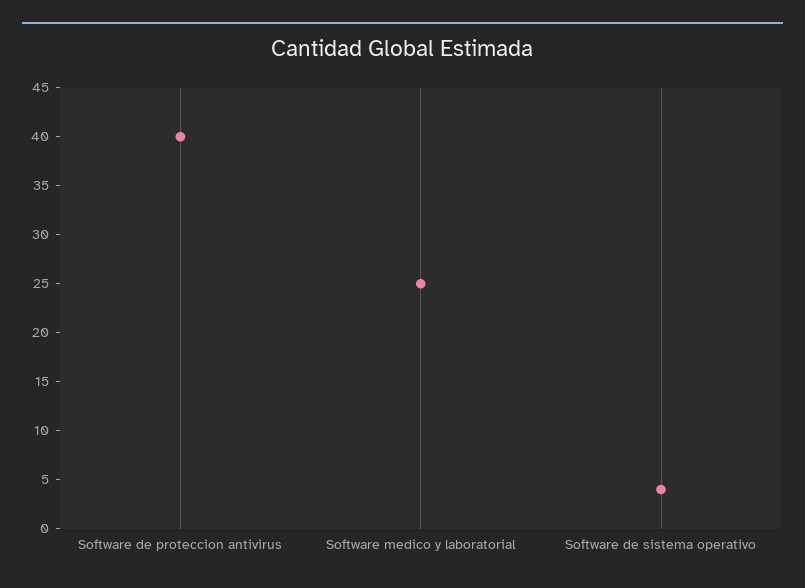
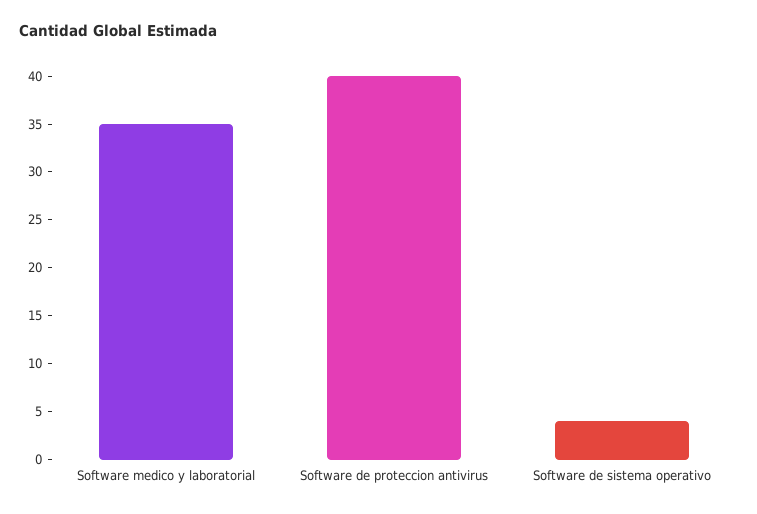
  {
    "Software de proteccion antivirus": 40,
-   "Software medico y laboratorial": 25,
+   "Software medico y laboratorial": 35,
    "Software de sistema operativo": 4
  }

